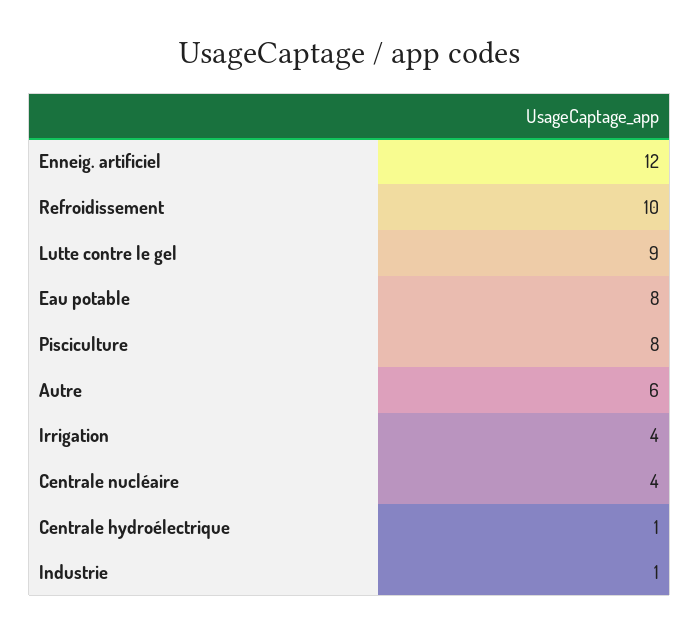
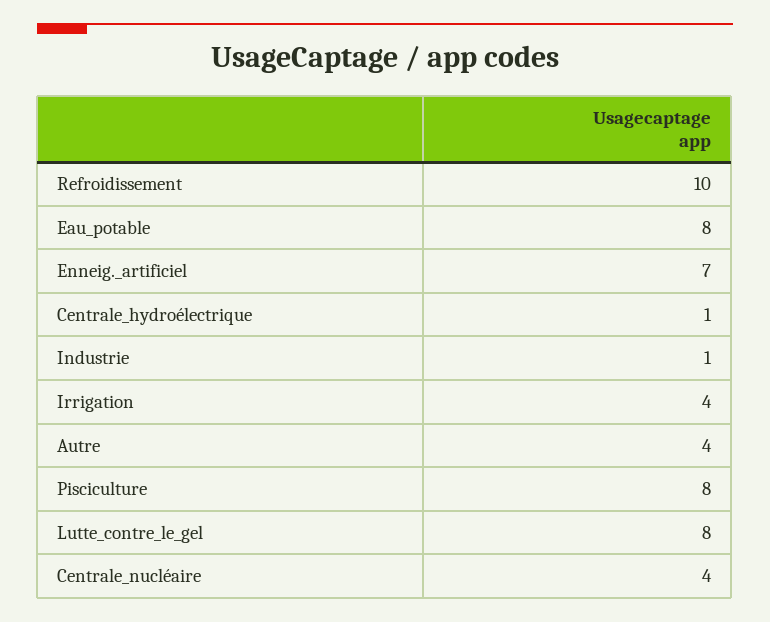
  {
-   "Enneig. artificiel": 12,
+   "Enneig. artificiel": 7,
    "Refroidissement": 10,
-   "Lutte contre le gel": 9,
+   "Lutte contre le gel": 8,
    "Eau potable": 8,
    "Pisciculture": 8,
-   "Autre": 6,
+   "Autre": 4,
    "Irrigation": 4,
    "Centrale nucléaire": 4,
    "Centrale hydroélectrique": 1,
    "Industrie": 1
  }

